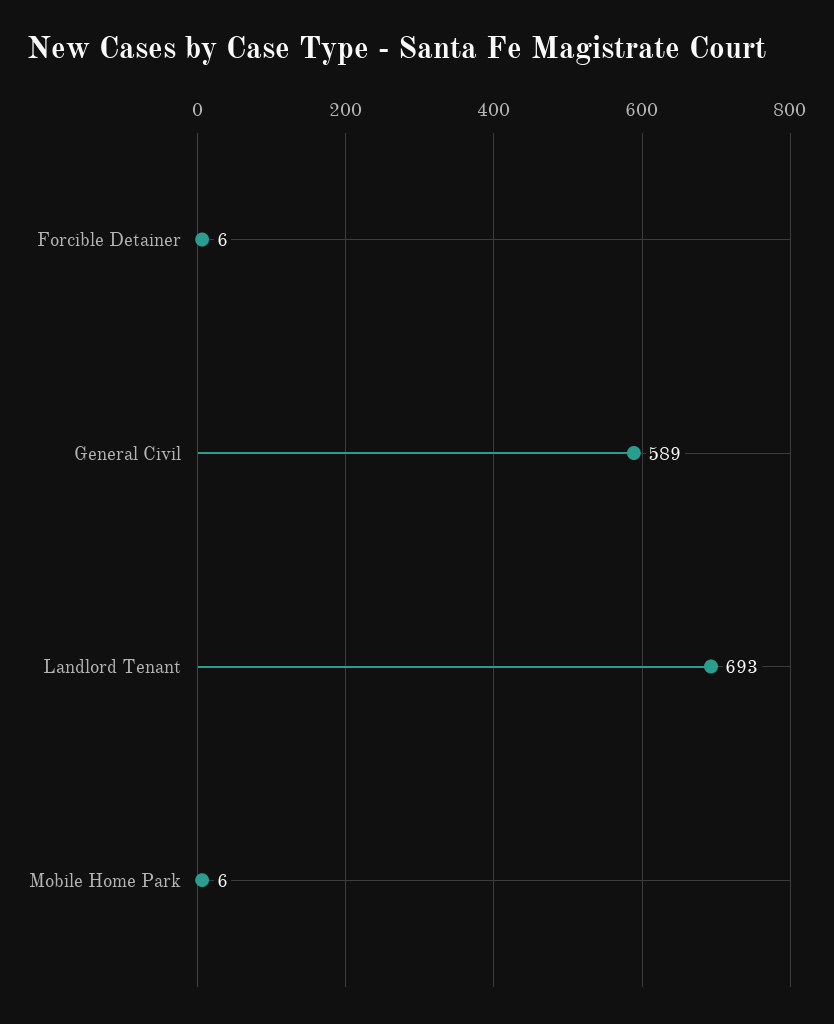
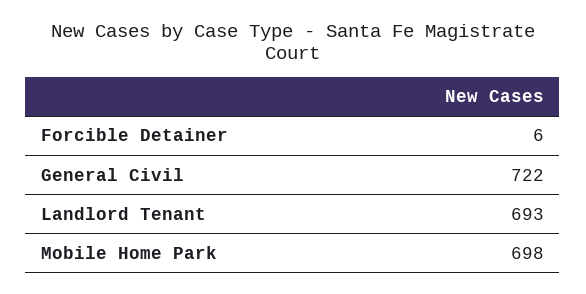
  {
    "Forcible Detainer": 6,
-   "General Civil": 589,
+   "General Civil": 722,
    "Landlord Tenant": 693,
-   "Mobile Home Park": 6
+   "Mobile Home Park": 698
  }

